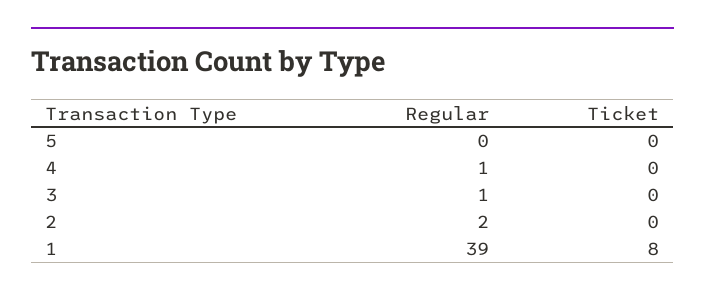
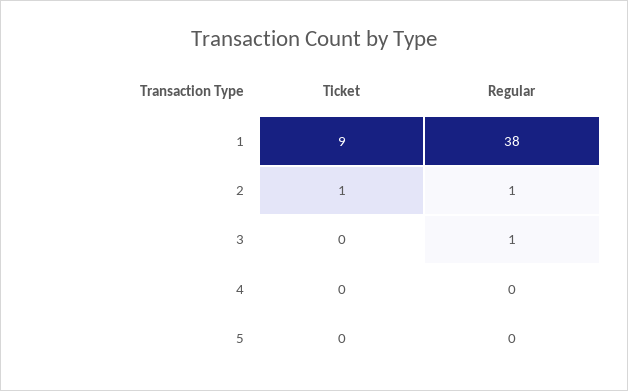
  {
    "Regular": {
      "5": 0,
-     "4": 1,
+     "4": 0,
      "3": 1,
-     "2": 2,
+     "2": 1,
-     "1": 39
+     "1": 38
    },
    "Ticket": {
      "5": 0,
      "4": 0,
      "3": 0,
-     "2": 0,
+     "2": 1,
-     "1": 8
+     "1": 9
    }
  }

